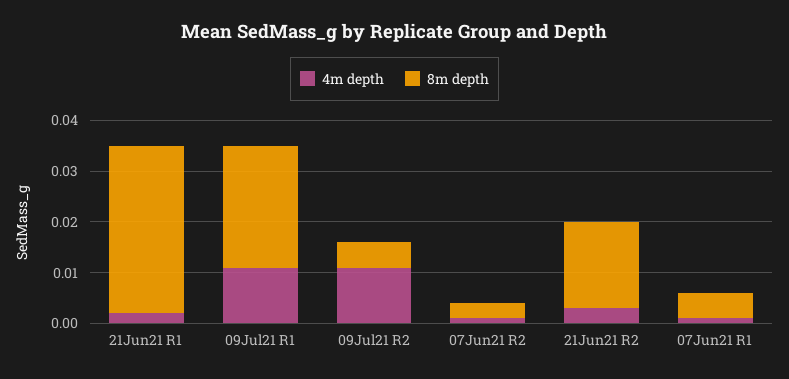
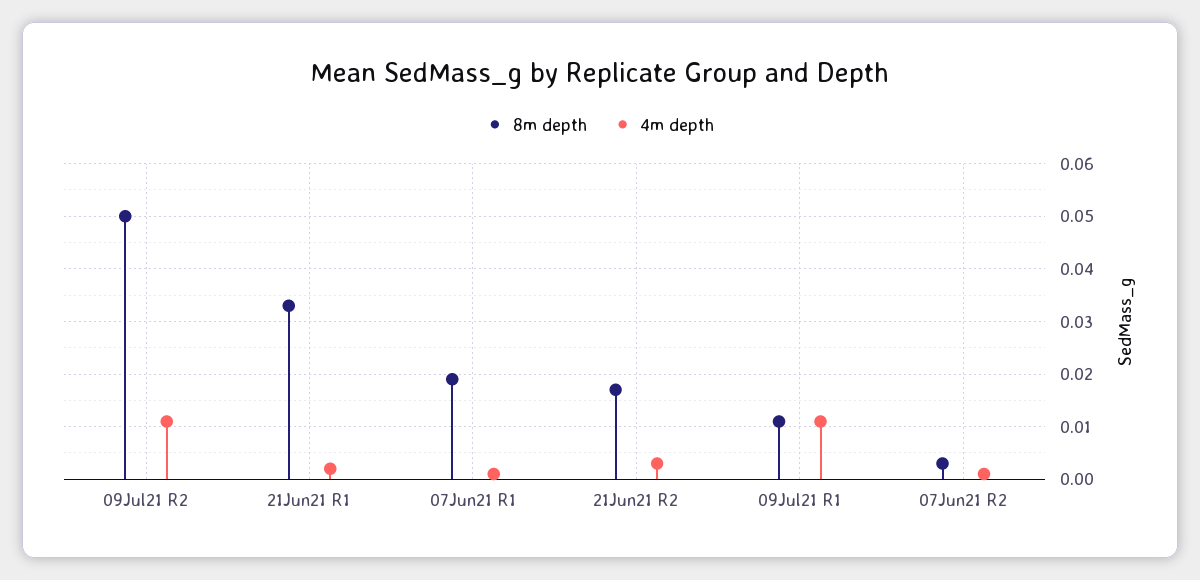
  {
    "4m depth": {
      "21Jun21 R1": 0,
      "09Jul21 R1": 0.01,
      "09Jul21 R2": 0.01,
      "07Jun21 R2": 0,
      "21Jun21 R2": 0.005,
      "07Jun21 R1": 0
    },
    "8m depth": {
      "21Jun21 R1": 0.035,
-     "09Jul21 R1": 0.025,
+     "09Jul21 R1": 0.01,
-     "09Jul21 R2": 0.005,
+     "09Jul21 R2": 0.05,
      "07Jun21 R2": 0.005,
      "21Jun21 R2": 0.015,
-     "07Jun21 R1": 0.005
+     "07Jun21 R1": 0.02
    }
  }

